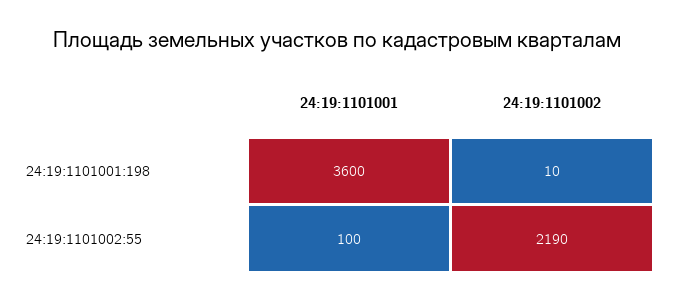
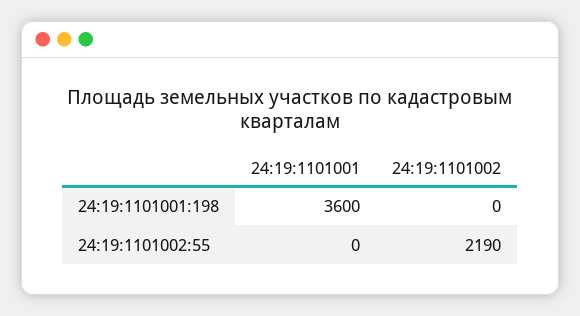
  {
    "24:19:1101001": {
      "24:19:1101001:198": 3600,
-     "24:19:1101002:55": 100
+     "24:19:1101002:55": 0
    },
    "24:19:1101002": {
-     "24:19:1101001:198": 10,
+     "24:19:1101001:198": 0,
      "24:19:1101002:55": 2190
    }
  }

